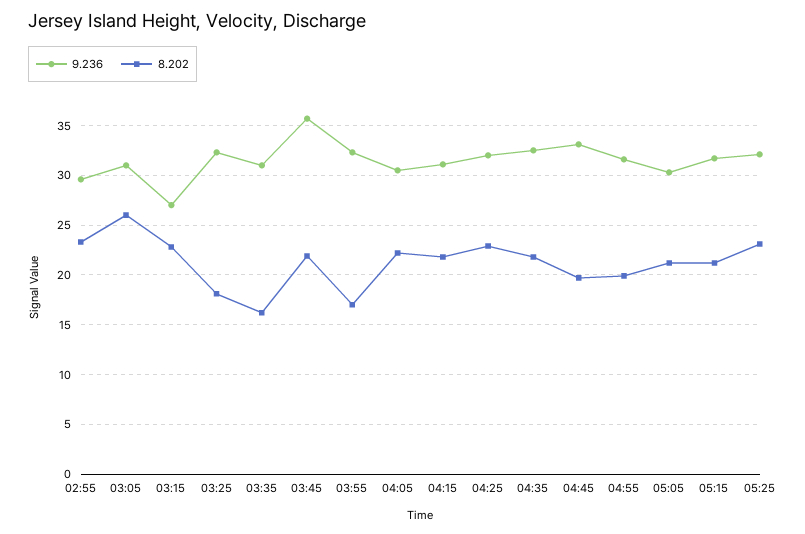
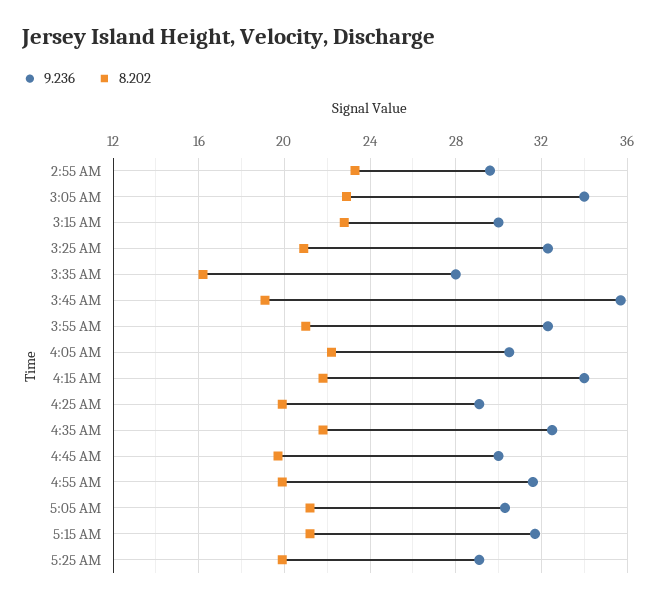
  {
    "9.236": {
      "02:55": 29.5,
-     "03:05": 31,
+     "03:05": 34,
-     "03:15": 27,
+     "03:15": 30,
      "03:25": 32.5,
-     "03:35": 31,
+     "03:35": 28,
      "03:45": 35.5,
      "03:55": 32.5,
      "04:05": 30.5,
-     "04:15": 31,
+     "04:15": 34,
-     "04:25": 32,
+     "04:25": 29,
      "04:35": 32.5,
-     "04:45": 33,
+     "04:45": 30,
      "04:55": 31.5,
      "05:05": 30.5,
      "05:15": 31.5,
-     "05:25": 32
+     "05:25": 29
    },
    "8.202": {
      "02:55": 23.5,
-     "03:05": 26,
+     "03:05": 23,
      "03:15": 23,
-     "03:25": 18,
+     "03:25": 21,
      "03:35": 16,
-     "03:45": 22,
+     "03:45": 19,
-     "03:55": 17,
+     "03:55": 21,
      "04:05": 22,
      "04:15": 22,
-     "04:25": 23,
+     "04:25": 20,
      "04:35": 22,
      "04:45": 19.5,
      "04:55": 20,
      "05:05": 21,
      "05:15": 21,
-     "05:25": 23
+     "05:25": 20
    }
  }

